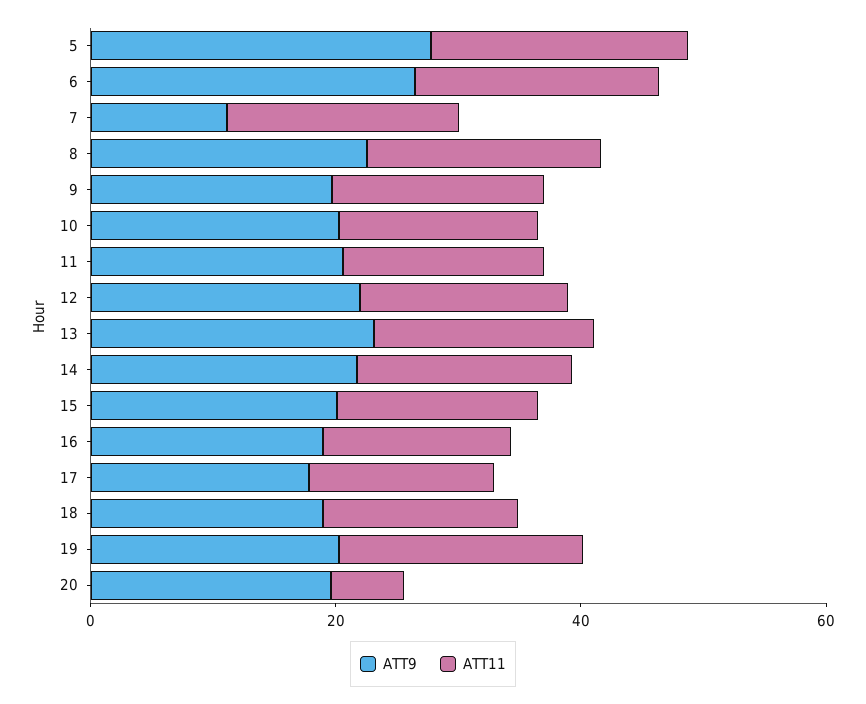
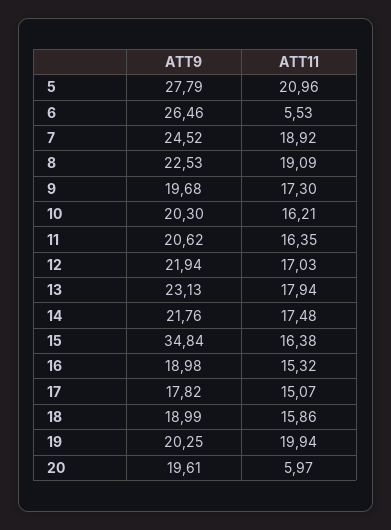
  {
    "ATT9": {
      "5": 27.79,
      "6": 26.46,
-     "7": 10,
+     "7": 24.52,
      "8": 22.53,
      "9": 19.68,
      "10": 20.3,
      "11": 20.62,
      "12": 21.94,
      "13": 23.13,
      "14": 21.76,
-     "15": 20,
+     "15": 34.84,
      "16": 18.98,
      "17": 17.82,
      "18": 18.99,
      "19": 20.25,
      "20": 19.61
    },
    "ATT11": {
      "5": 20.96,
-     "6": 20,
+     "6": 5.53,
      "7": 18.92,
      "8": 19.09,
      "9": 17.3,
      "10": 16.21,
      "11": 16.35,
      "12": 17.03,
      "13": 17.94,
      "14": 17.48,
      "15": 16.38,
      "16": 15.32,
      "17": 15.07,
      "18": 15.86,
      "19": 19.94,
      "20": 5.97
    }
  }

